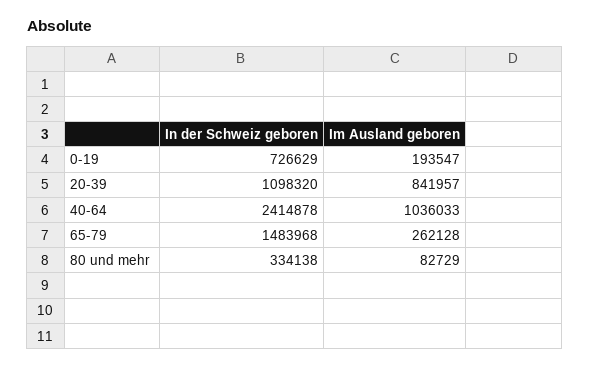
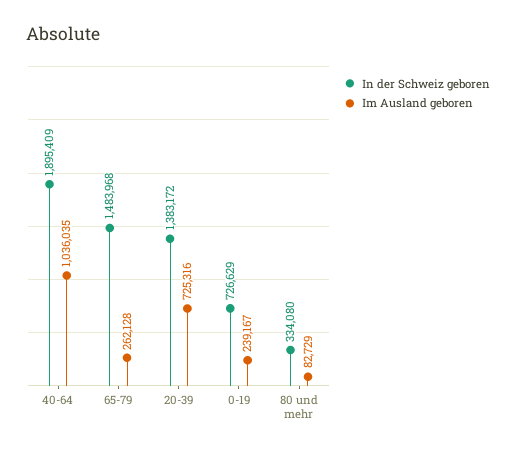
  {
    "In der Schweiz geboren": {
      "0-19": 726629,
-     "20-39": 1098320,
+     "20-39": 1383172,
-     "40-64": 2414878,
+     "40-64": 1895409,
      "65-79": 1483968,
-     "80 und mehr": 334138
+     "80 und mehr": 334080
    },
    "Im Ausland geboren": {
-     "0-19": 193547,
+     "0-19": 239167,
-     "20-39": 841957,
+     "20-39": 725316,
-     "40-64": 1036033,
+     "40-64": 1036035,
      "65-79": 262128,
      "80 und mehr": 82729
    }
  }

